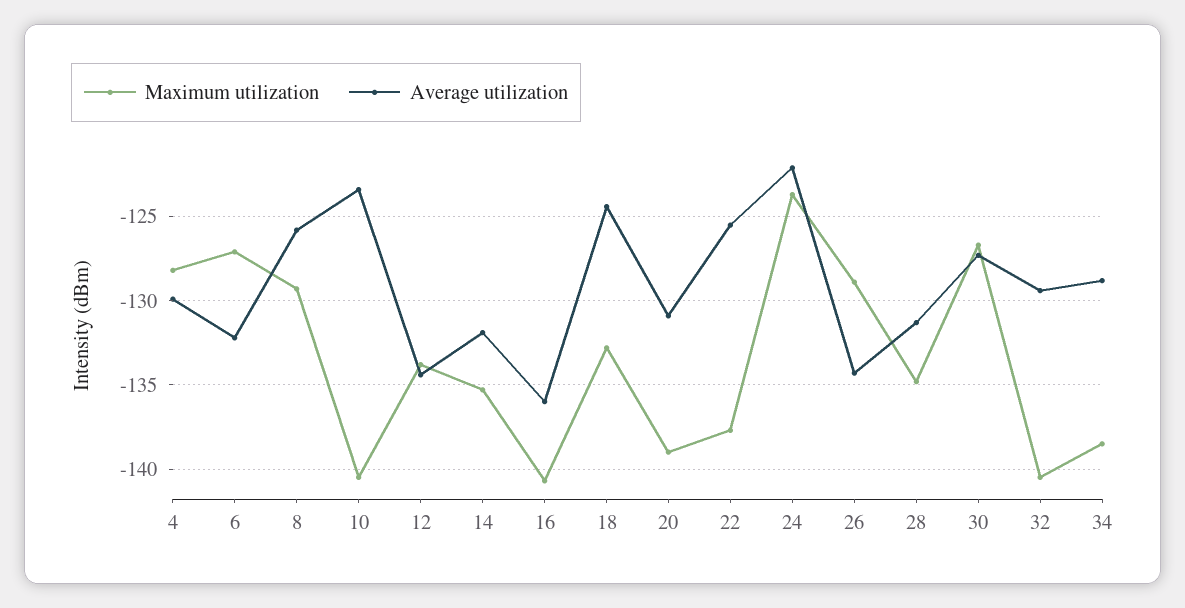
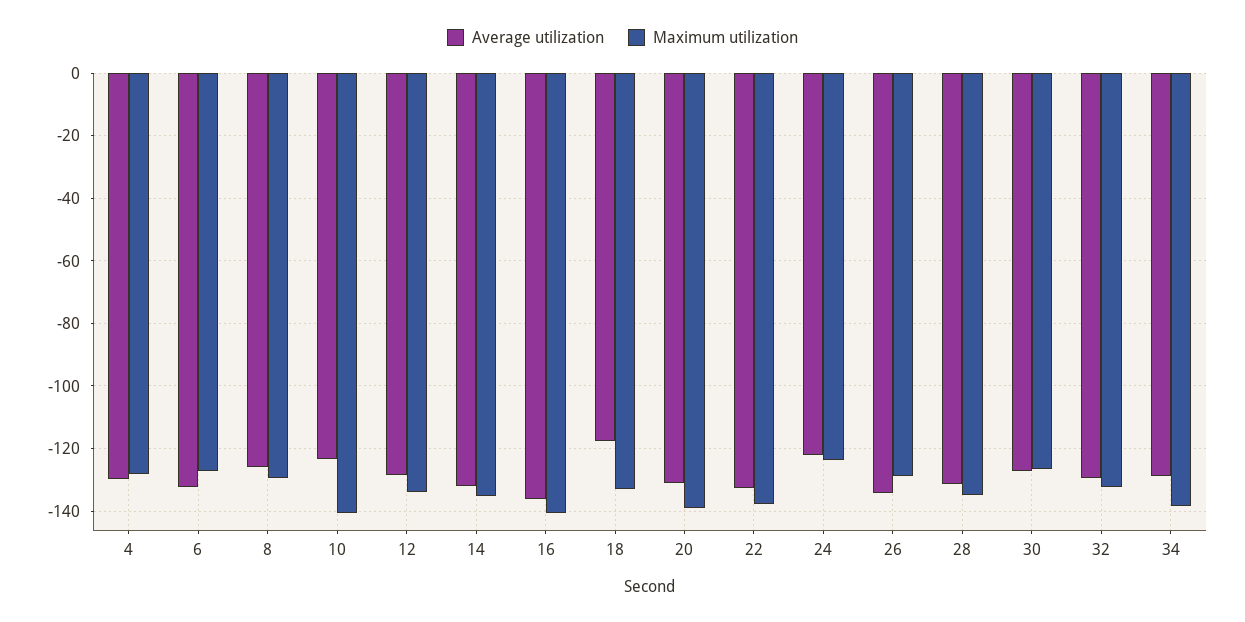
  {
    "Maximum utilization": {
      "4": -128,
      "6": -127,
      "8": -129.5,
      "10": -140.5,
      "12": -134,
      "14": -135.5,
      "16": -140.5,
      "18": -133,
      "20": -139,
      "22": -137.5,
      "24": -123.5,
      "26": -129,
      "28": -135,
      "30": -126.5,
-     "32": -140.5,
+     "32": -132,
      "34": -138.5
    },
    "Average utilization": {
      "4": -130,
      "6": -132,
      "8": -126,
      "10": -123.5,
-     "12": -134.5,
+     "12": -128,
      "14": -132,
      "16": -136,
-     "18": -124.5,
+     "18": -118,
      "20": -131,
-     "22": -125.5,
+     "22": -132,
      "24": -122,
      "26": -134.5,
      "28": -131.5,
      "30": -127.5,
      "32": -129.5,
      "34": -129
    }
  }

